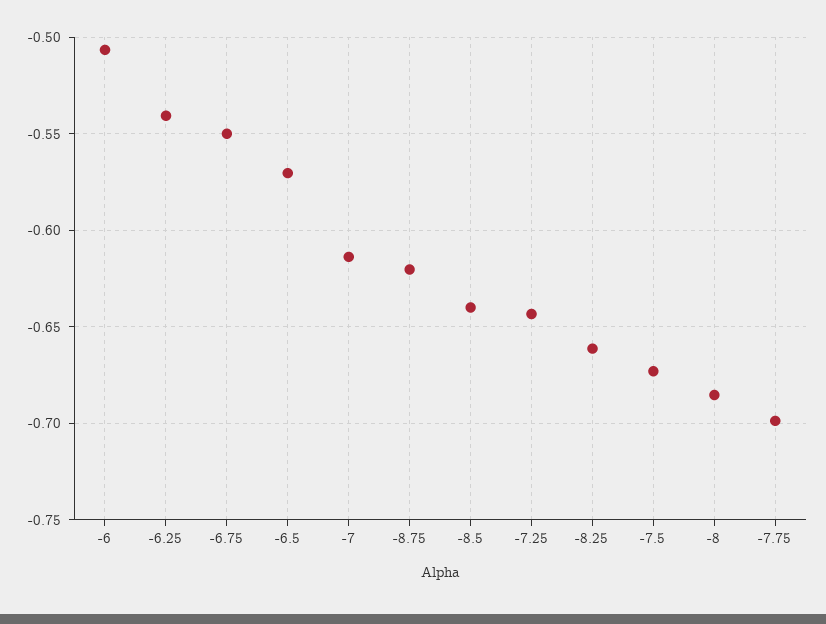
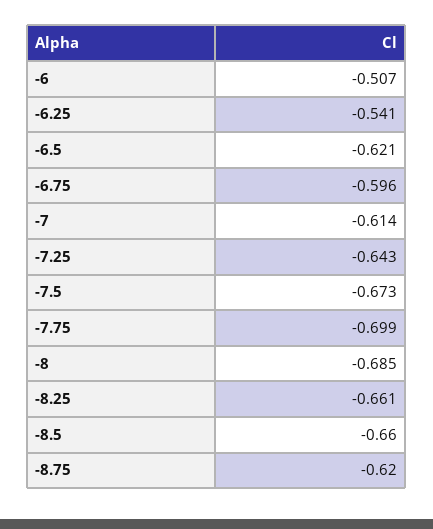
  {
    "-6": -0.507,
    "-6.25": -0.541,
-   "-6.75": -0.55,
+   "-6.75": -0.596,
-   "-6.5": -0.57,
+   "-6.5": -0.621,
    "-7": -0.614,
    "-8.75": -0.62,
-   "-8.5": -0.64,
+   "-8.5": -0.66,
    "-7.25": -0.643,
    "-8.25": -0.661,
    "-7.5": -0.673,
    "-8": -0.685,
    "-7.75": -0.699
  }

